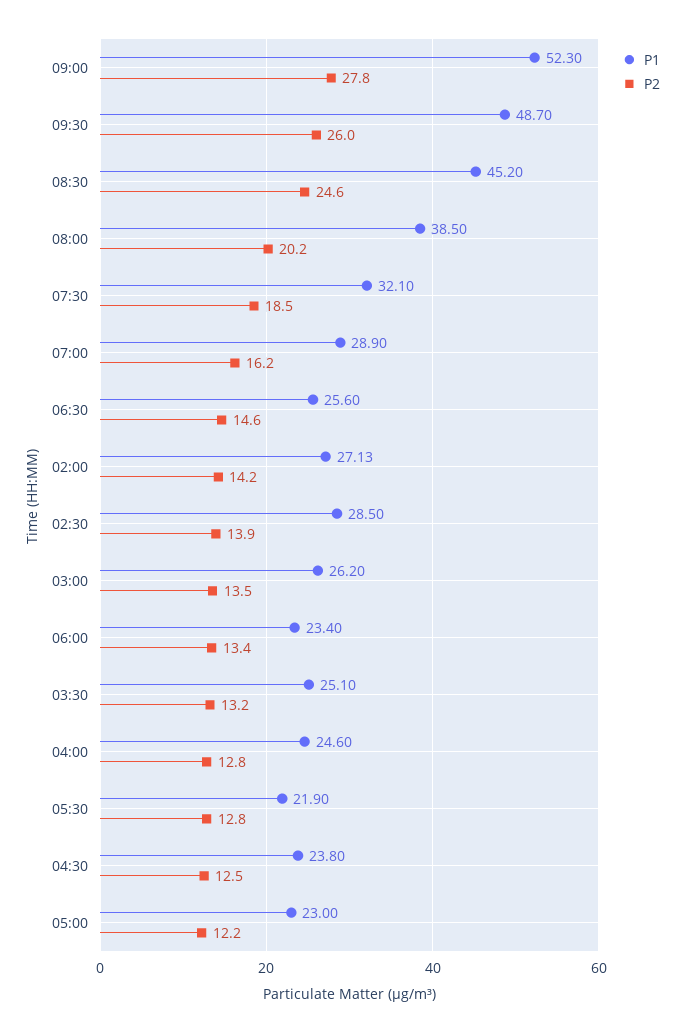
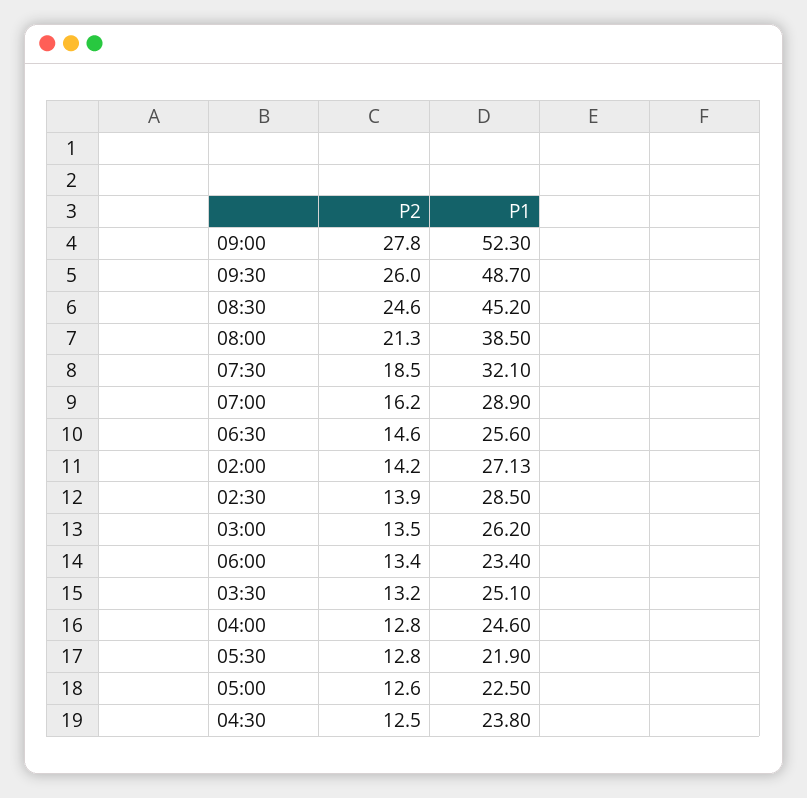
  {
    "P1": {
      "09:00": 52.3,
      "09:30": 48.7,
      "08:30": 45.2,
      "08:00": 38.5,
      "07:30": 32.1,
      "07:00": 28.9,
      "06:30": 25.6,
      "02:00": 27.13,
      "02:30": 28.5,
      "03:00": 26.2,
      "06:00": 23.4,
      "03:30": 25.1,
      "04:00": 24.6,
      "05:30": 21.9,
      "04:30": 23.8,
-     "05:00": 23
+     "05:00": 22.5
    },
    "P2": {
      "09:00": 27.8,
      "09:30": 26,
      "08:30": 24.6,
-     "08:00": 20.2,
+     "08:00": 21.3,
      "07:30": 18.5,
      "07:00": 16.2,
      "06:30": 14.6,
      "02:00": 14.2,
      "02:30": 13.9,
      "03:00": 13.5,
      "06:00": 13.4,
      "03:30": 13.2,
      "04:00": 12.8,
      "05:30": 12.8,
      "04:30": 12.5,
-     "05:00": 12.2
+     "05:00": 12.6
    }
  }

